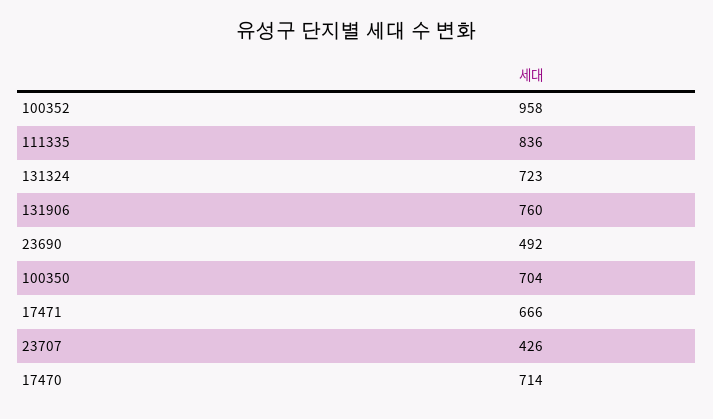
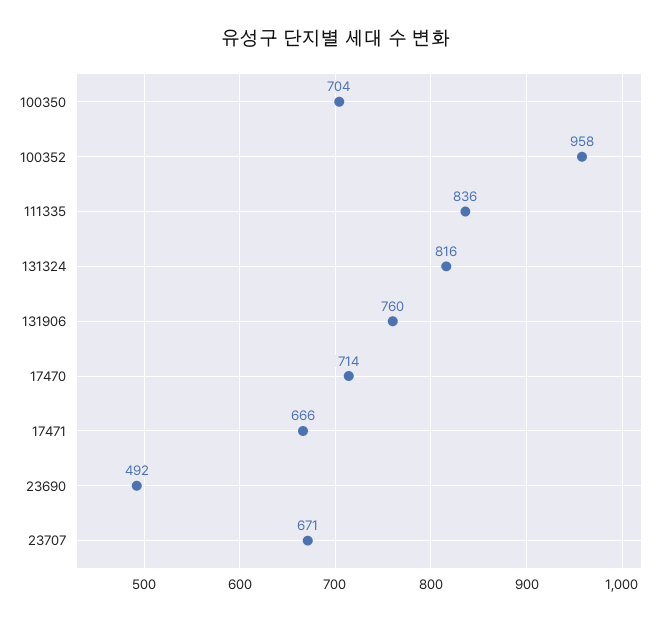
  {
    "100352": 958,
    "111335": 836,
-   "131324": 723,
+   "131324": 816,
    "131906": 760,
    "23690": 492,
    "100350": 704,
    "17471": 666,
-   "23707": 426,
+   "23707": 671,
    "17470": 714
  }

